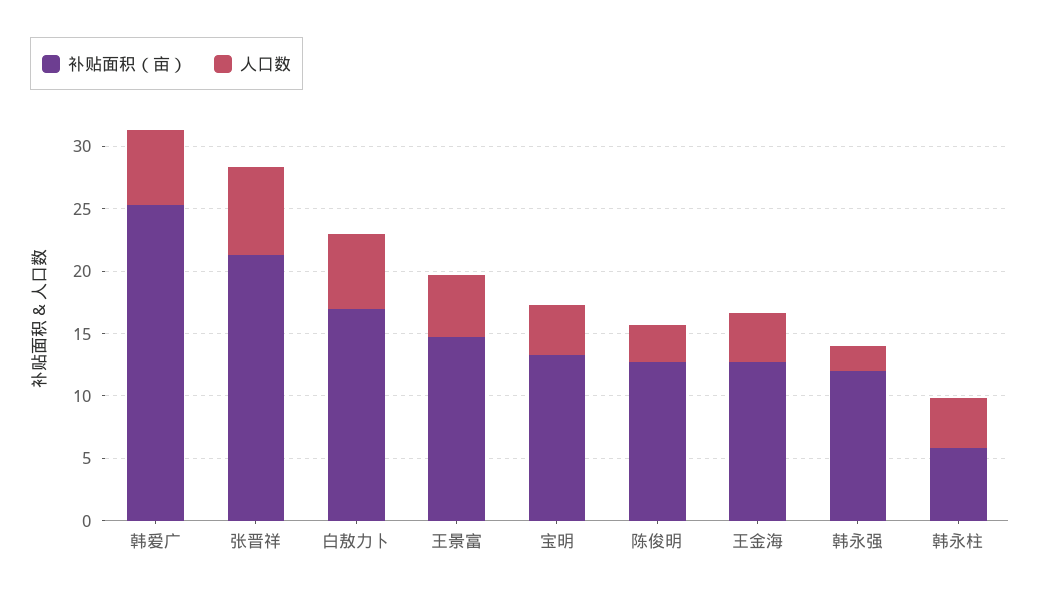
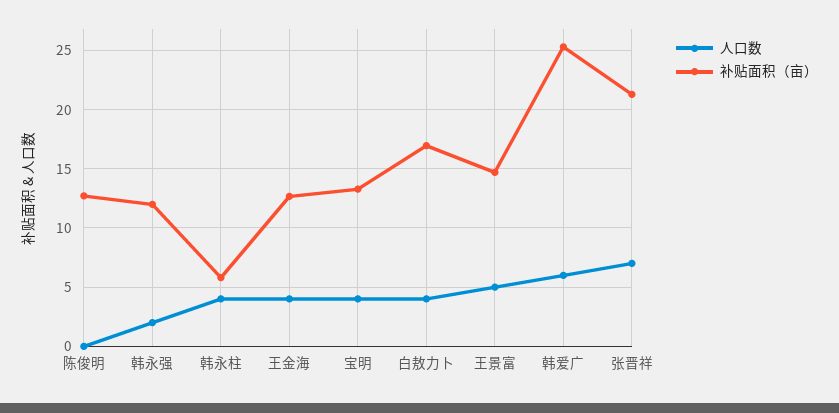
  {
    "补贴面积（亩）": {
      "韩爱广": 25,
      "张晋祥": 21,
      "白敖力卜": 17,
      "王景富": 15,
      "宝明": 13,
      "陈俊明": 13,
      "王金海": 13,
      "韩永强": 12,
      "韩永柱": 6
    },
    "人口数": {
      "韩爱广": 6,
      "张晋祥": 7,
-     "白敖力卜": 6,
+     "白敖力卜": 4,
      "王景富": 5,
      "宝明": 4,
-     "陈俊明": 3,
+     "陈俊明": 0,
      "王金海": 4,
      "韩永强": 2,
      "韩永柱": 4
    }
  }

